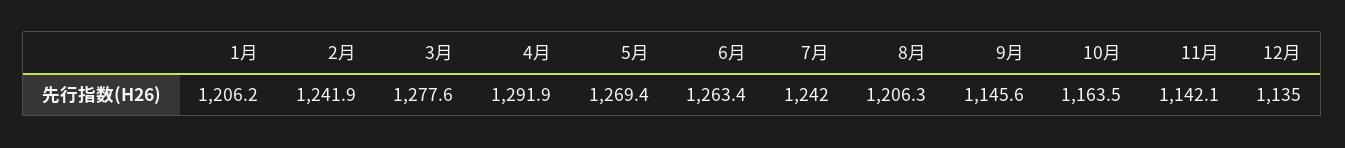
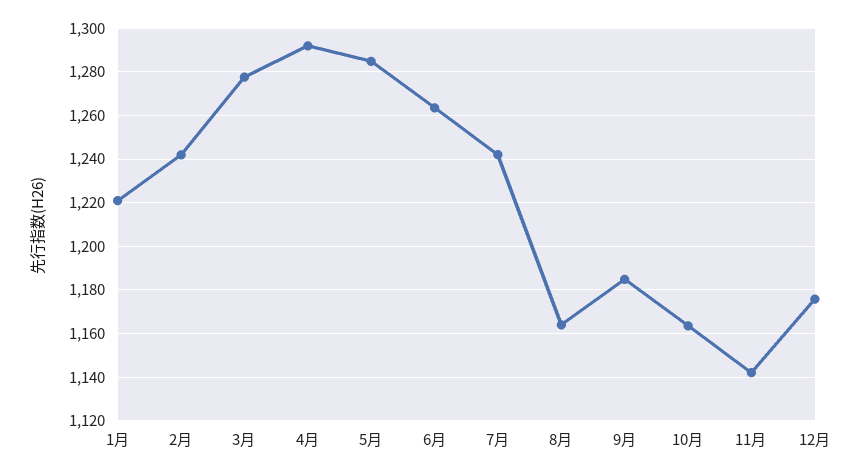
  {
-   "1月": 1206.2,
+   "1月": 1220,
    "2月": 1241.9,
    "3月": 1277.6,
    "4月": 1291.9,
-   "5月": 1269.4,
+   "5月": 1285,
    "6月": 1263.4,
    "7月": 1242,
-   "8月": 1206.3,
+   "8月": 1165,
-   "9月": 1145.6,
+   "9月": 1185,
    "10月": 1163.5,
    "11月": 1142.1,
-   "12月": 1135
+   "12月": 1175
  }

